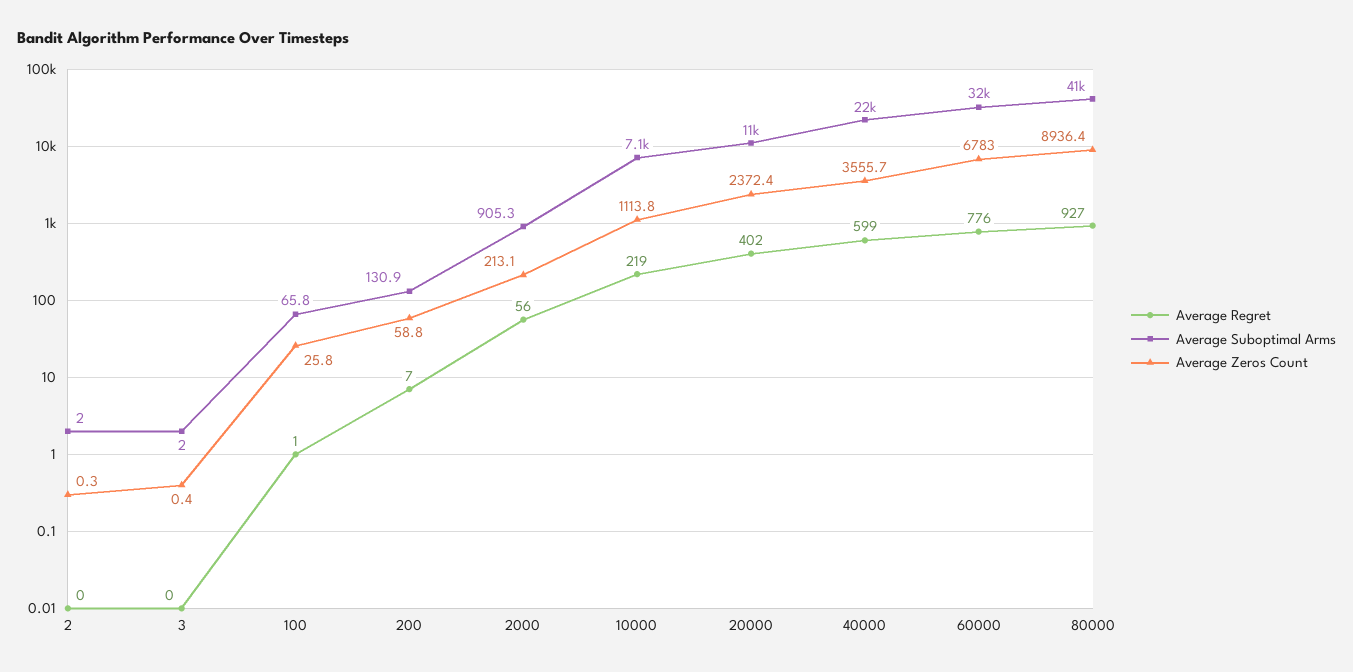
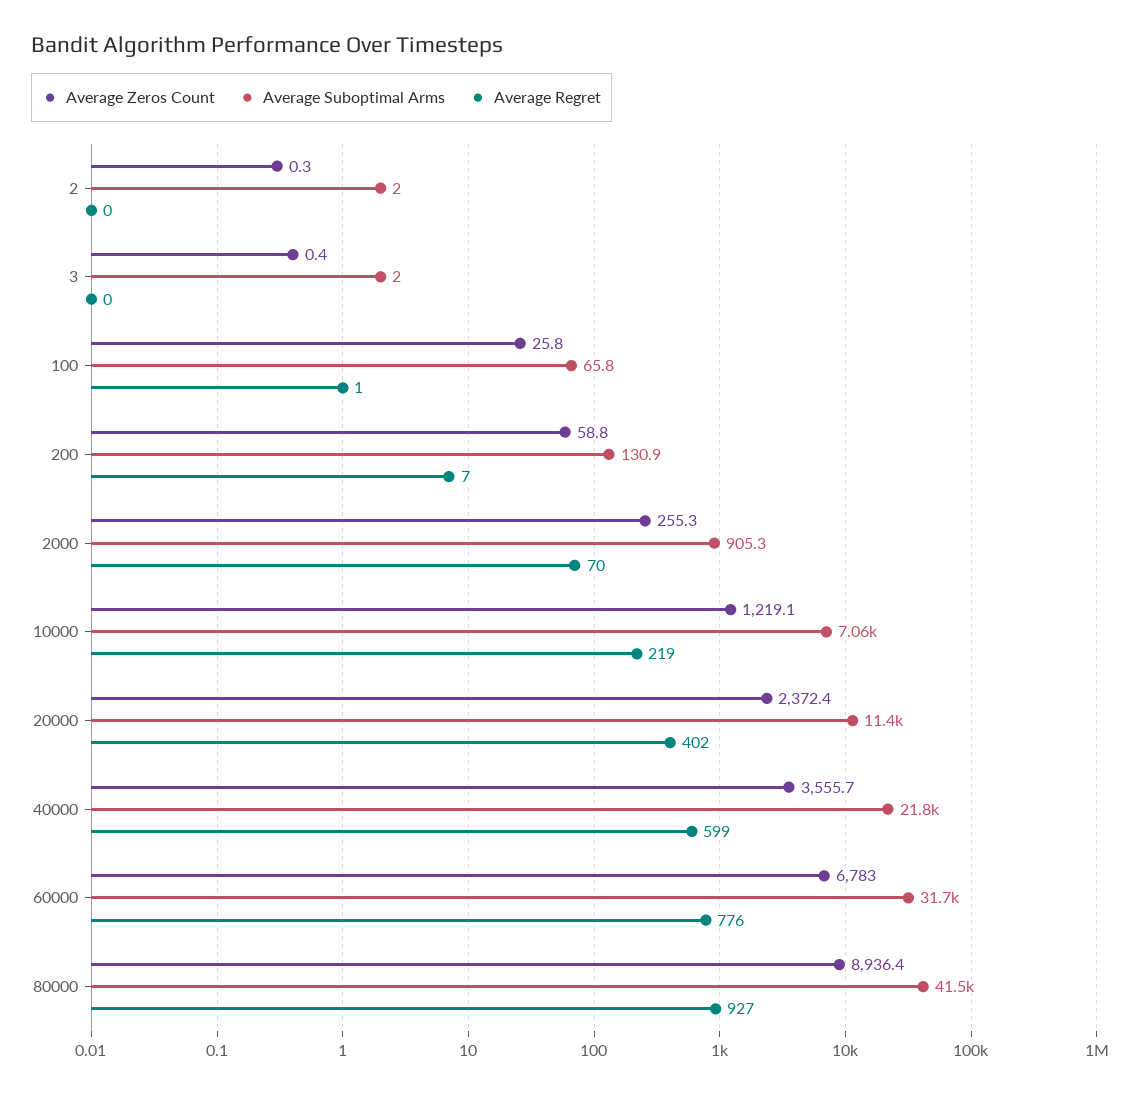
  {
    "Average Regret": {
      "2": 0,
      "3": 0,
      "100": 1,
      "200": 7,
-     "2000": 56,
+     "2000": 70,
      "10000": 219,
      "20000": 402,
      "40000": 599,
      "60000": 776,
      "80000": 927
    },
    "Average Suboptimal Arms": {
      "2": 2,
      "3": 2,
      "100": 65.8,
      "200": 130.9,
      "2000": 905.3,
      "10000": 7060,
      "20000": 11400,
      "40000": 21800,
      "60000": 31700,
      "80000": 41500
    },
    "Average Zeros Count": {
      "2": 0.3,
      "3": 0.4,
      "100": 25.8,
      "200": 58.8,
-     "2000": 213.1,
+     "2000": 255.3,
-     "10000": 1113.8,
+     "10000": 1219.1,
      "20000": 2372.4,
      "40000": 3555.7,
      "60000": 6783,
      "80000": 8936.4
    }
  }

